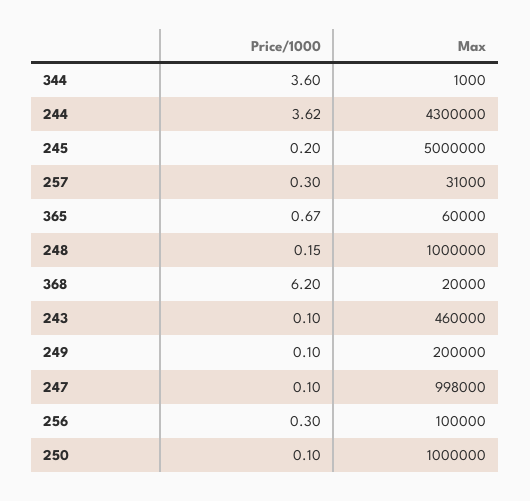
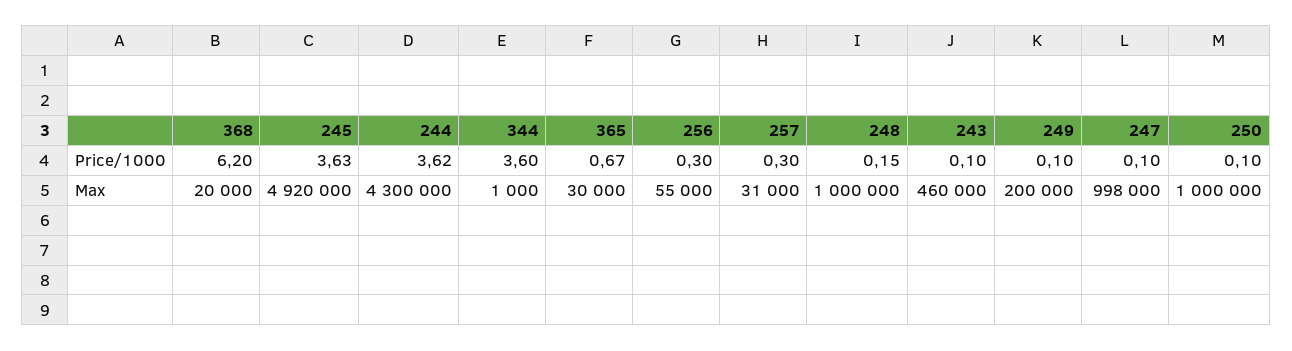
  {
    "Price/1000": {
      "344": 3.6,
      "244": 3.62,
-     "245": 0.2,
+     "245": 3.63,
      "257": 0.3,
      "365": 0.67,
      "248": 0.15,
      "368": 6.2,
      "243": 0.1,
      "249": 0.1,
      "247": 0.1,
      "256": 0.3,
      "250": 0.1
    },
    "Max": {
      "344": 1000,
      "244": 4300000,
-     "245": 5000000,
+     "245": 4920000,
      "257": 31000,
-     "365": 60000,
+     "365": 30000,
      "248": 1000000,
      "368": 20000,
      "243": 460000,
      "249": 200000,
      "247": 998000,
-     "256": 100000,
+     "256": 55000,
      "250": 1000000
    }
  }

